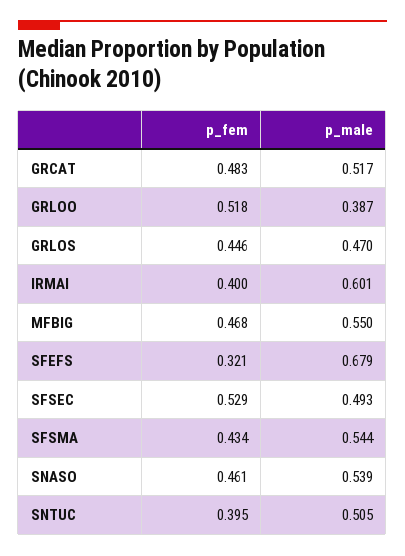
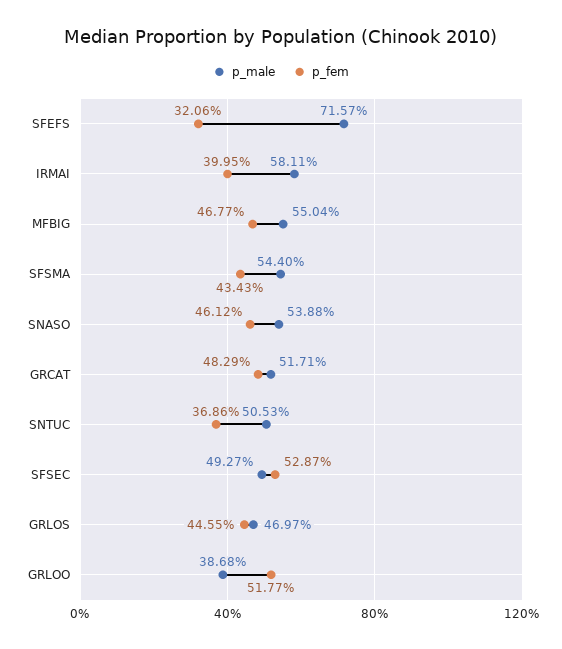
  {
    "p_fem": {
      "GRCAT": 0.4829,
      "GRLOO": 0.5177,
      "GRLOS": 0.4455,
      "IRMAI": 0.3995,
      "MFBIG": 0.4677,
      "SFEFS": 0.3206,
      "SFSEC": 0.5287,
      "SFSMA": 0.4343,
      "SNASO": 0.4612,
-     "SNTUC": 0.395
+     "SNTUC": 0.3686
    },
    "p_male": {
      "GRCAT": 0.5171,
      "GRLOO": 0.3868,
      "GRLOS": 0.4697,
-     "IRMAI": 0.601,
+     "IRMAI": 0.5811,
      "MFBIG": 0.5504,
-     "SFEFS": 0.679,
+     "SFEFS": 0.7157,
      "SFSEC": 0.4927,
      "SFSMA": 0.544,
      "SNASO": 0.5388,
      "SNTUC": 0.5053
    }
  }

